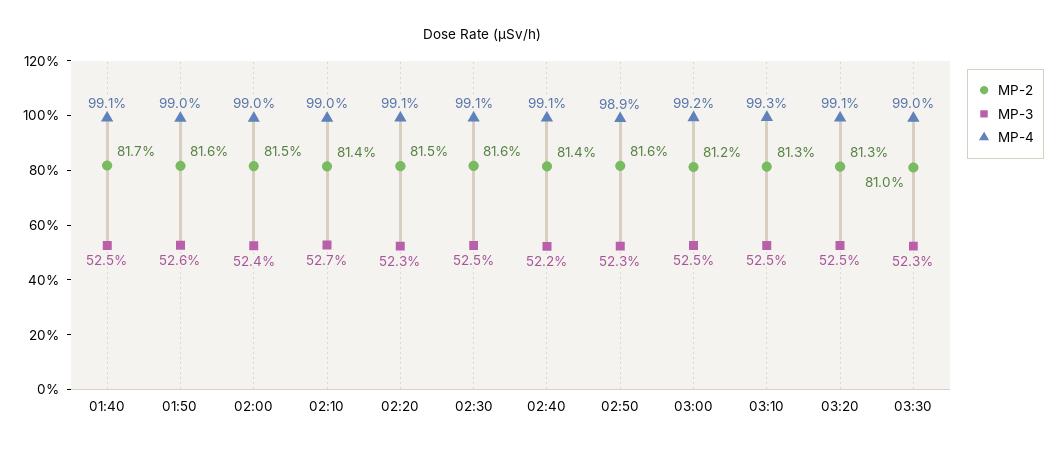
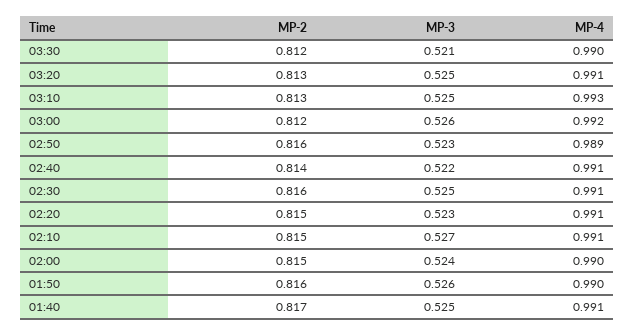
  {
    "MP-2": {
      "01:40": 0.817,
      "01:50": 0.816,
      "02:00": 0.815,
-     "02:10": 0.814,
+     "02:10": 0.815,
      "02:20": 0.815,
      "02:30": 0.816,
      "02:40": 0.814,
      "02:50": 0.816,
      "03:00": 0.812,
      "03:10": 0.813,
      "03:20": 0.813,
-     "03:30": 0.81
+     "03:30": 0.812
    },
    "MP-3": {
      "01:40": 0.525,
      "01:50": 0.526,
      "02:00": 0.524,
      "02:10": 0.527,
      "02:20": 0.523,
      "02:30": 0.525,
      "02:40": 0.522,
      "02:50": 0.523,
-     "03:00": 0.525,
+     "03:00": 0.526,
      "03:10": 0.525,
      "03:20": 0.525,
-     "03:30": 0.523
+     "03:30": 0.521
    },
    "MP-4": {
      "01:40": 0.991,
      "01:50": 0.99,
      "02:00": 0.99,
-     "02:10": 0.99,
+     "02:10": 0.991,
      "02:20": 0.991,
      "02:30": 0.991,
      "02:40": 0.991,
      "02:50": 0.989,
      "03:00": 0.992,
      "03:10": 0.993,
      "03:20": 0.991,
      "03:30": 0.99
    }
  }

